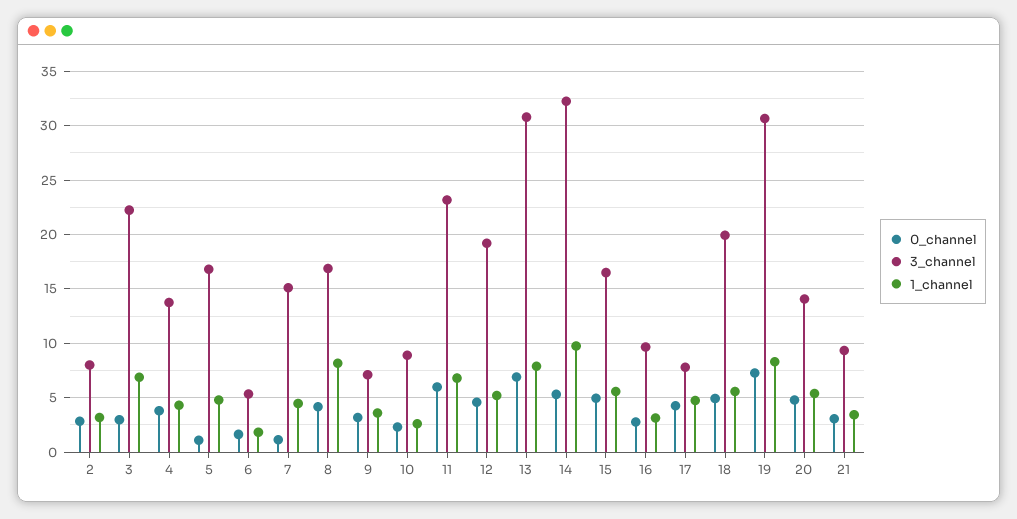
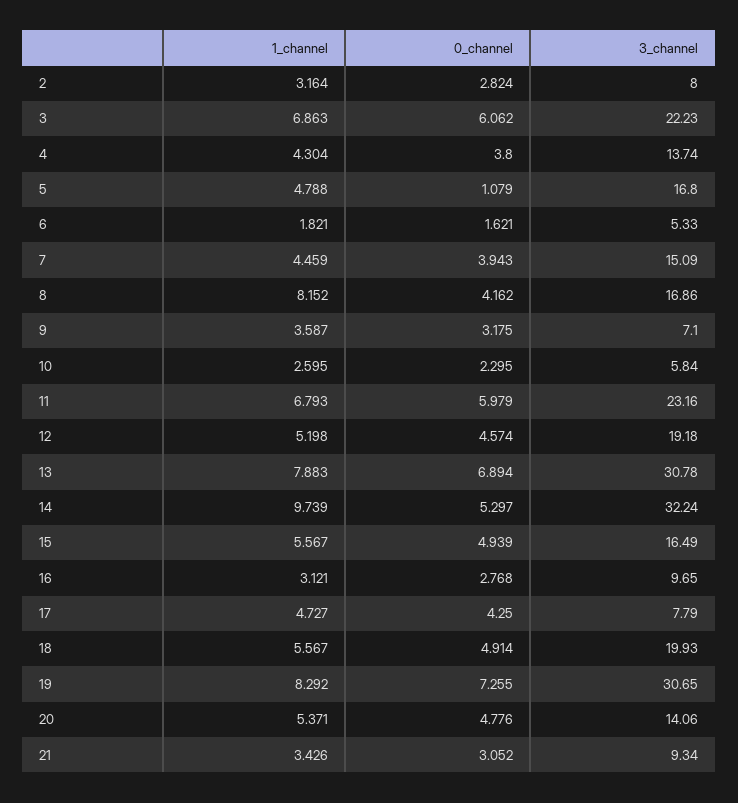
  {
    "0_channel": {
      "2": 2.824,
-     "3": 3,
+     "3": 6.062,
      "4": 3.8,
      "5": 1.079,
      "6": 1.621,
-     "7": 1,
+     "7": 3.943,
      "8": 4.162,
      "9": 3.175,
      "10": 2.295,
      "11": 5.979,
      "12": 4.574,
      "13": 6.894,
      "14": 5.297,
      "15": 4.939,
      "16": 2.768,
      "17": 4.25,
      "18": 4.914,
      "19": 7.255,
      "20": 4.776,
      "21": 3.052
    },
    "3_channel": {
      "2": 8,
      "3": 22.23,
      "4": 13.74,
      "5": 16.8,
      "6": 5.33,
      "7": 15.09,
      "8": 16.86,
      "9": 7.1,
-     "10": 9,
+     "10": 5.84,
      "11": 23.16,
      "12": 19.18,
      "13": 30.78,
      "14": 32.24,
      "15": 16.49,
      "16": 9.65,
      "17": 7.79,
      "18": 19.93,
      "19": 30.65,
      "20": 14.06,
      "21": 9.34
    },
    "1_channel": {
      "2": 3.164,
      "3": 6.863,
      "4": 4.304,
      "5": 4.788,
      "6": 1.821,
      "7": 4.459,
      "8": 8.152,
      "9": 3.587,
      "10": 2.595,
      "11": 6.793,
      "12": 5.198,
      "13": 7.883,
      "14": 9.739,
      "15": 5.567,
      "16": 3.121,
      "17": 4.727,
      "18": 5.567,
      "19": 8.292,
      "20": 5.371,
      "21": 3.426
    }
  }

